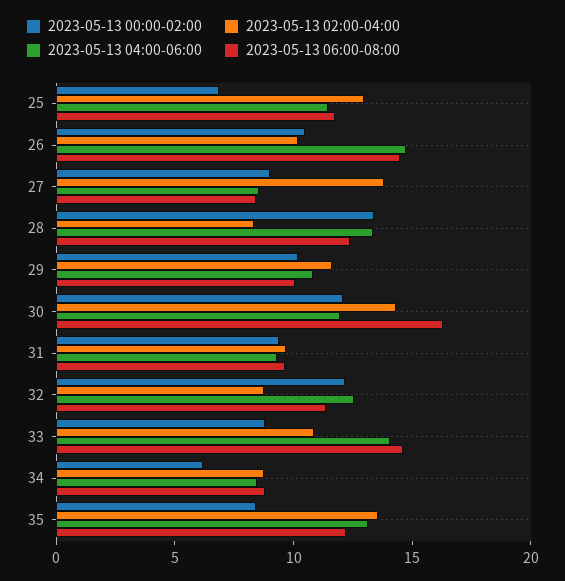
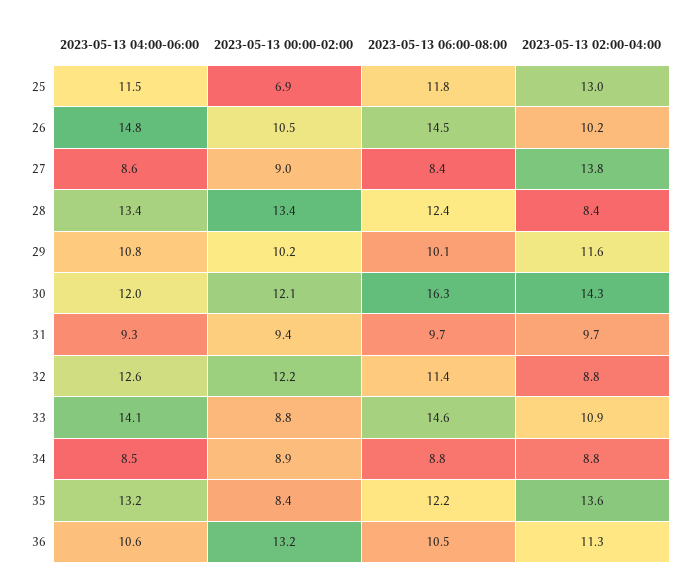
  {
    "2023-05-13 00:00-02:00": {
      "25": 6.9,
      "26": 10.5,
      "27": 9,
      "28": 13.4,
      "29": 10.2,
      "30": 12.1,
      "31": 9.4,
      "32": 12.2,
      "33": 8.8,
-     "34": 6,
+     "34": 8.9,
-     "35": 8.4
+     "35": 8.4,
+     "36": 13.2
    },
    "2023-05-13 02:00-04:00": {
      "25": 13,
      "26": 10.2,
      "27": 13.8,
      "28": 8.4,
      "29": 11.6,
      "30": 14.3,
      "31": 9.7,
      "32": 8.8,
      "33": 10.9,
      "34": 8.8,
-     "35": 13.6
+     "35": 13.6,
+     "36": 11.3
    },
    "2023-05-13 04:00-06:00": {
      "25": 11.5,
      "26": 14.8,
      "27": 8.6,
      "28": 13.4,
      "29": 10.8,
      "30": 12,
      "31": 9.3,
      "32": 12.6,
      "33": 14.1,
      "34": 8.5,
-     "35": 13.2
+     "35": 13.2,
+     "36": 10.6
    },
    "2023-05-13 06:00-08:00": {
      "25": 11.8,
      "26": 14.5,
      "27": 8.4,
      "28": 12.4,
      "29": 10.1,
      "30": 16.3,
      "31": 9.7,
      "32": 11.4,
      "33": 14.6,
      "34": 8.8,
-     "35": 12.2
+     "35": 12.2,
+     "36": 10.5
    }
  }

